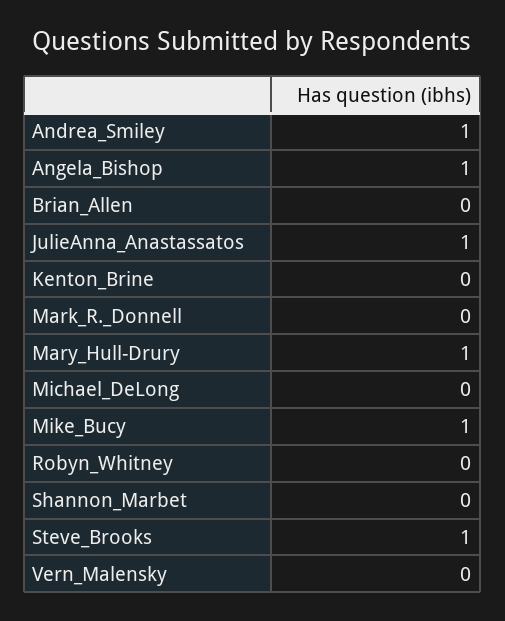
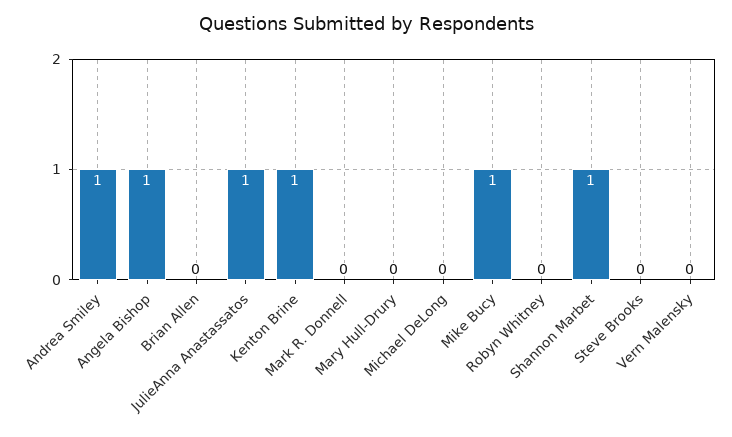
  {
    "Andrea_Smiley": 1,
    "Angela_Bishop": 1,
    "Brian_Allen": 0,
    "JulieAnna_Anastassatos": 1,
-   "Kenton_Brine": 0,
+   "Kenton_Brine": 1,
    "Mark_R._Donnell": 0,
-   "Mary_Hull-Drury": 1,
+   "Mary_Hull-Drury": 0,
    "Michael_DeLong": 0,
    "Mike_Bucy": 1,
    "Robyn_Whitney": 0,
-   "Shannon_Marbet": 0,
+   "Shannon_Marbet": 1,
-   "Steve_Brooks": 1,
+   "Steve_Brooks": 0,
    "Vern_Malensky": 0
  }

